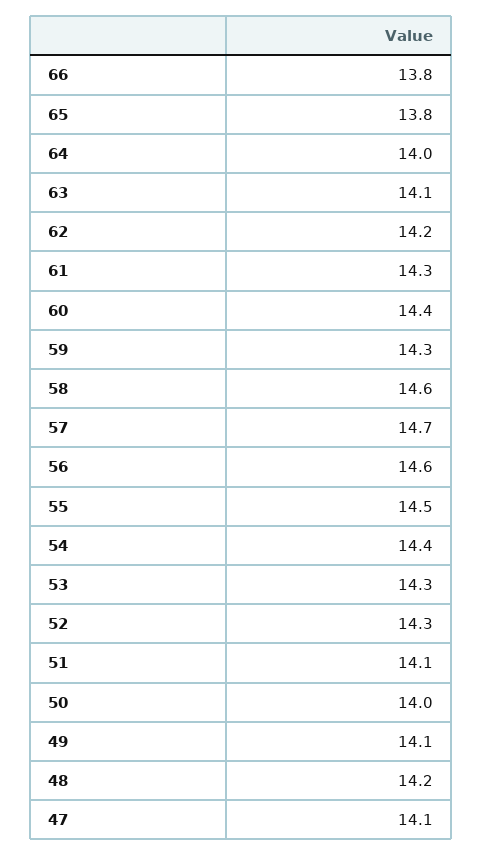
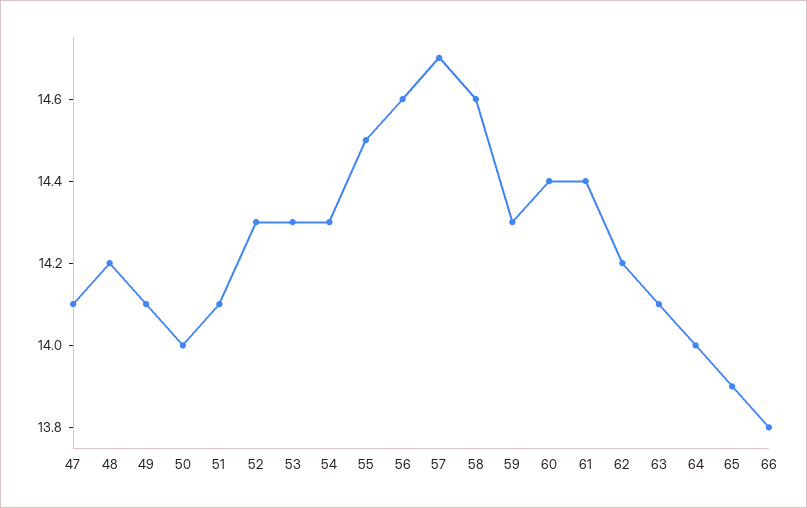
  {
    "66": 13.8,
-   "65": 13.8,
+   "65": 13.9,
    "64": 14,
    "63": 14.1,
    "62": 14.2,
-   "61": 14.3,
+   "61": 14.4,
    "60": 14.4,
    "59": 14.3,
    "58": 14.6,
    "57": 14.7,
    "56": 14.6,
    "55": 14.5,
-   "54": 14.4,
+   "54": 14.3,
    "53": 14.3,
    "52": 14.3,
    "51": 14.1,
    "50": 14,
    "49": 14.1,
    "48": 14.2,
    "47": 14.1
  }

